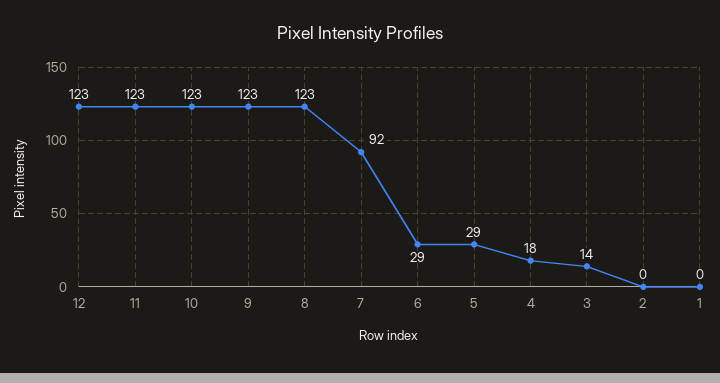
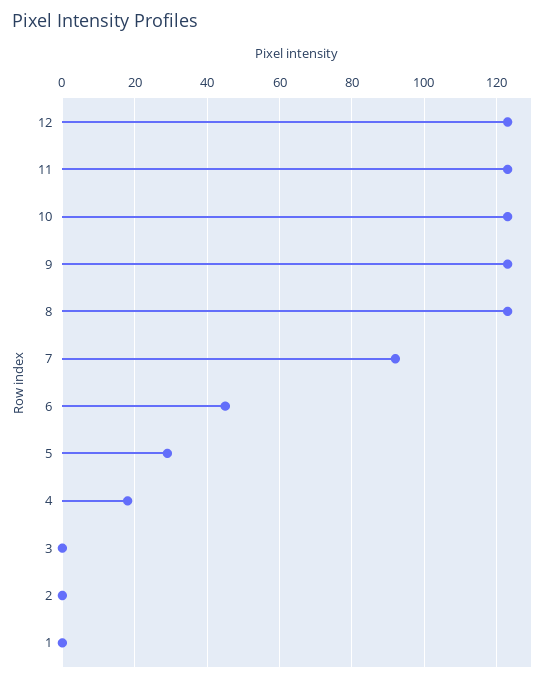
  {
    "12": 123,
    "11": 123,
    "10": 123,
    "9": 123,
    "8": 123,
    "7": 92,
-   "6": 29,
+   "6": 45,
    "5": 29,
    "4": 18,
-   "3": 14,
+   "3": 0,
    "2": 0,
    "1": 0
  }

